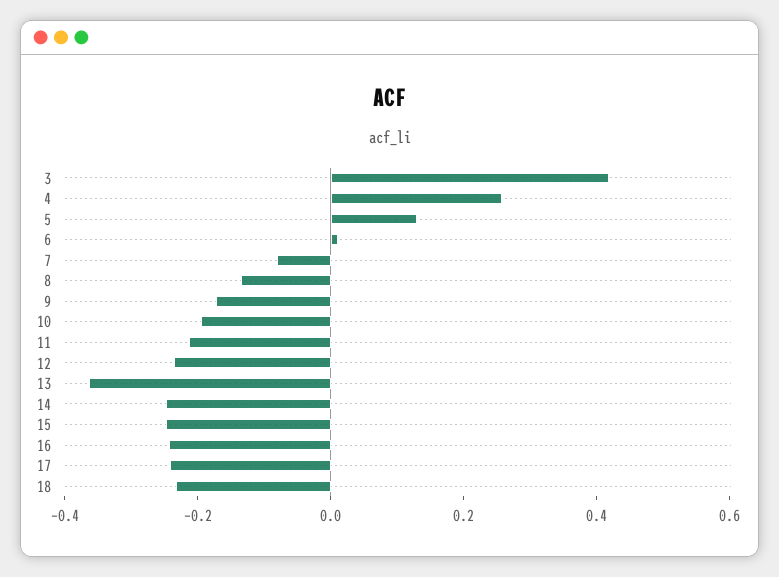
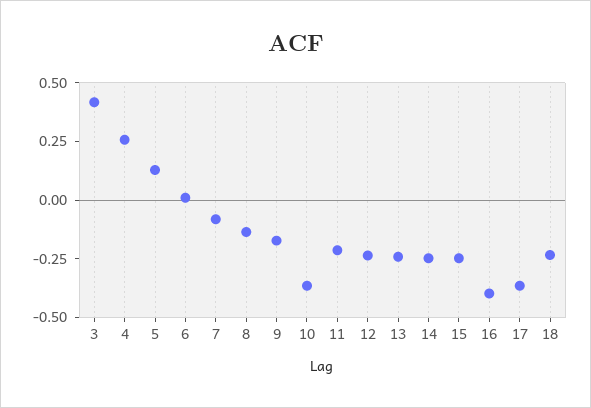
  {
    "3": 0.4,
    "4": 0.25,
    "5": 0.15,
    "6": 0,
    "7": -0.1,
    "8": -0.15,
    "9": -0.15,
-   "10": -0.2,
+   "10": -0.35,
    "11": -0.2,
    "12": -0.25,
-   "13": -0.35,
+   "13": -0.25,
    "14": -0.25,
    "15": -0.25,
-   "16": -0.25,
+   "16": -0.4,
-   "17": -0.25,
+   "17": -0.35,
    "18": -0.25
  }

